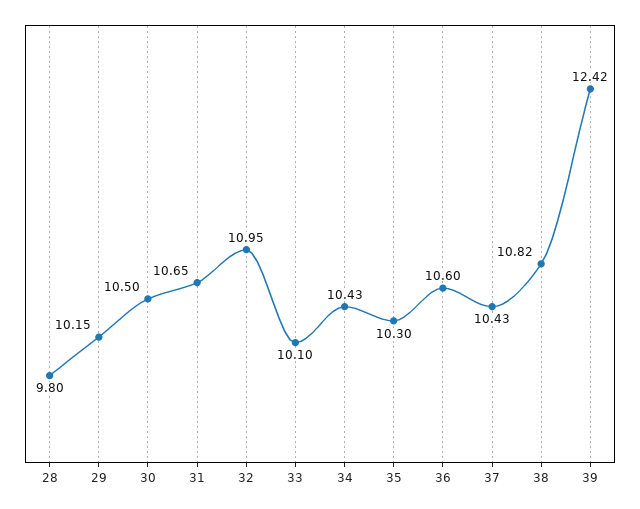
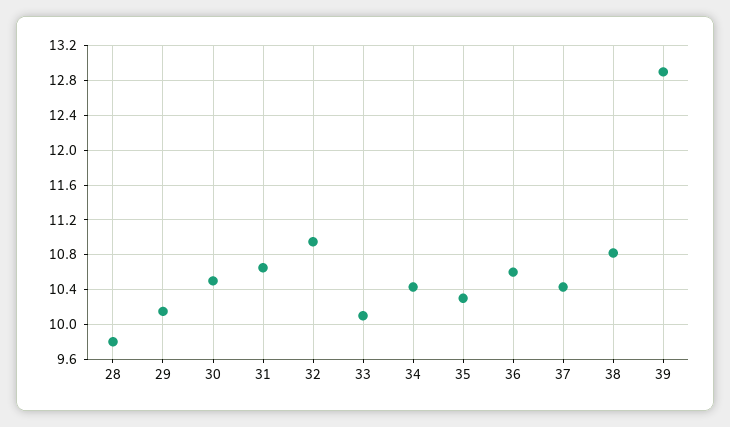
  {
    "28": 9.8,
    "29": 10.15,
    "30": 10.5,
    "31": 10.65,
    "32": 10.95,
    "33": 10.1,
    "34": 10.43,
    "35": 10.3,
    "36": 10.6,
    "37": 10.43,
    "38": 10.82,
-   "39": 12.42
+   "39": 12.9
  }

